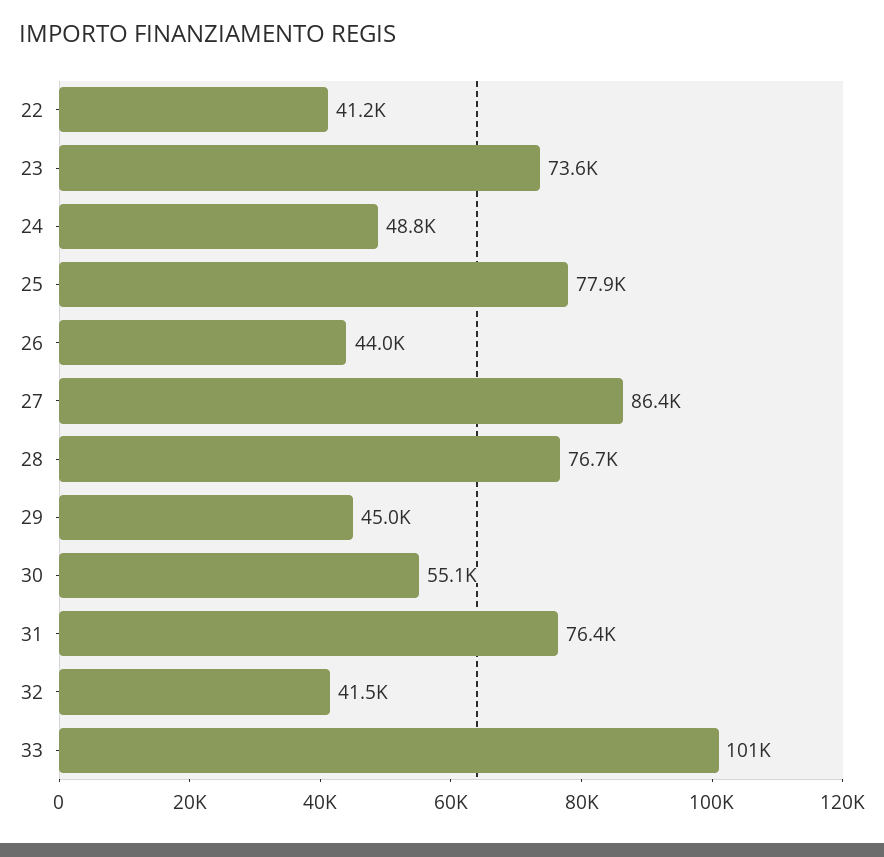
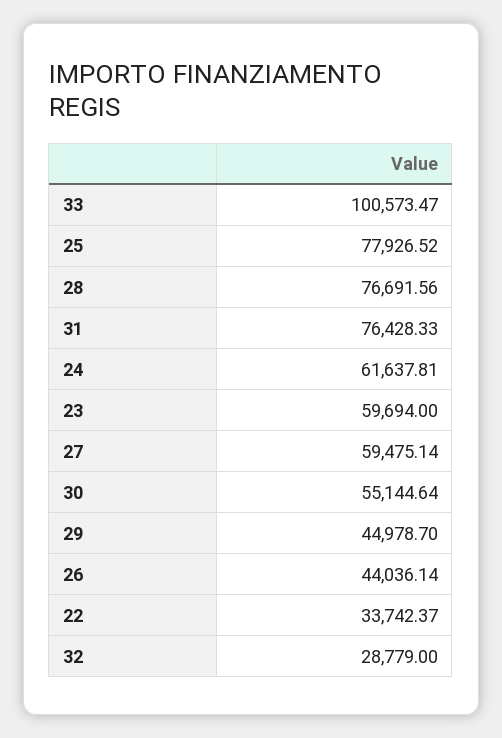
  {
-   "22": 41200,
+   "22": 33742.37,
-   "23": 73600,
+   "23": 59694,
-   "24": 48800,
+   "24": 61637.81,
    "25": 77926.52,
    "26": 44036.14,
-   "27": 86400,
+   "27": 59475.14,
    "28": 76691.56,
    "29": 44978.7,
    "30": 55144.64,
    "31": 76428.33,
-   "32": 41500,
+   "32": 28779,
    "33": 100573.47
  }

